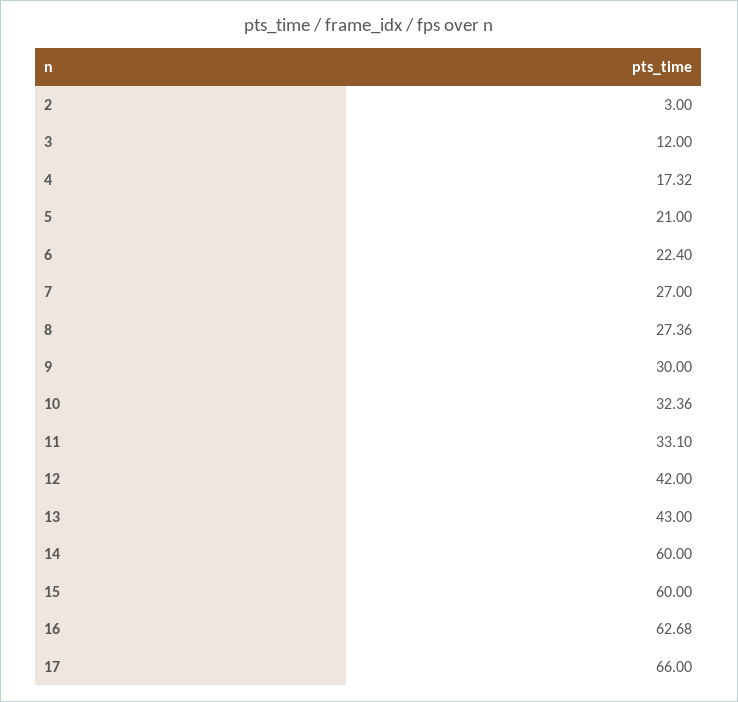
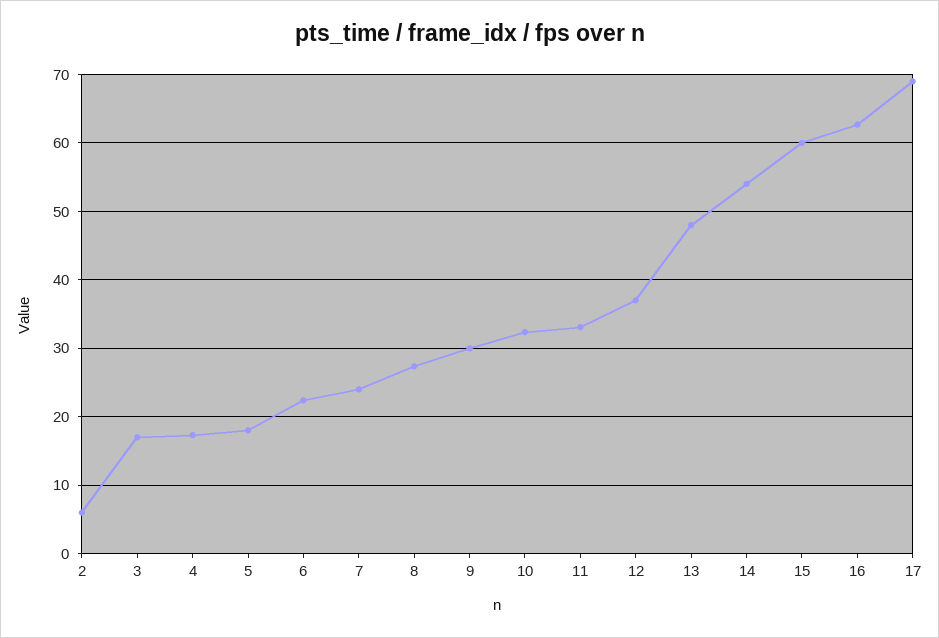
  {
-   "2": 3,
+   "2": 6,
-   "3": 12,
+   "3": 17,
    "4": 17.32,
-   "5": 21,
+   "5": 18,
    "6": 22.4,
-   "7": 27,
+   "7": 24,
    "8": 27.36,
    "9": 30,
    "10": 32.36,
    "11": 33.1,
-   "12": 42,
+   "12": 37,
-   "13": 43,
+   "13": 48,
-   "14": 60,
+   "14": 54,
    "15": 60,
    "16": 62.68,
-   "17": 66
+   "17": 69
  }

